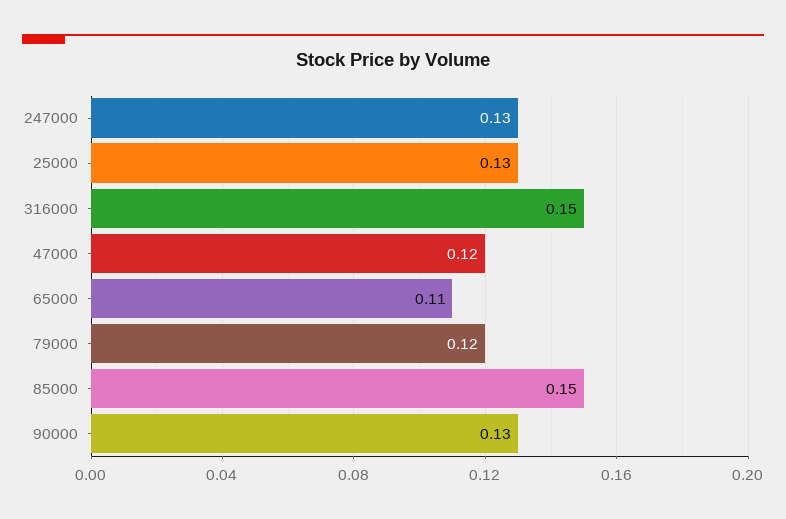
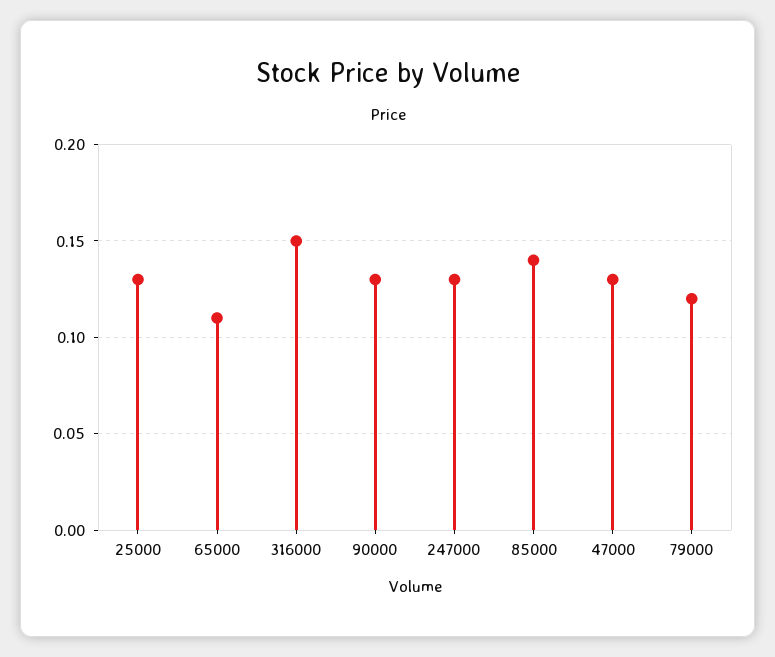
  {
    "247000": 0.13,
    "25000": 0.13,
    "316000": 0.15,
-   "47000": 0.12,
+   "47000": 0.13,
    "65000": 0.11,
    "79000": 0.12,
-   "85000": 0.15,
+   "85000": 0.14,
    "90000": 0.13
  }

